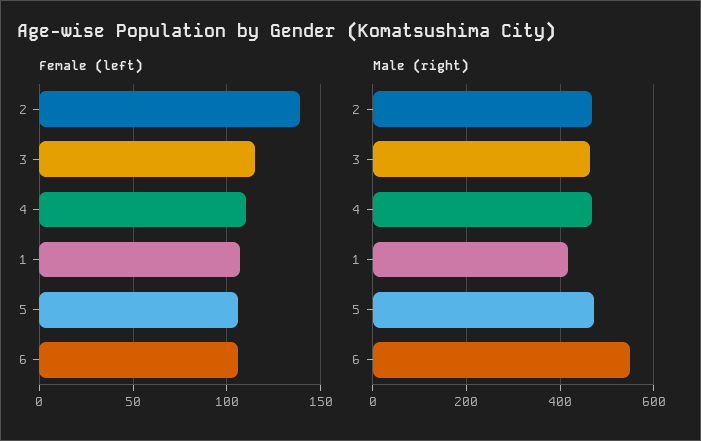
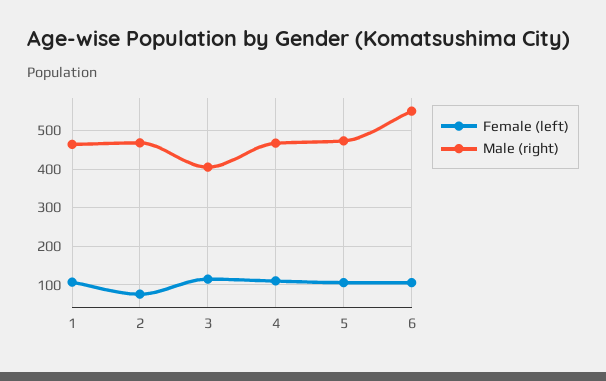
  {
    "Female (left)": {
-     "2": 140,
+     "2": 80,
      "3": 115,
      "4": 110,
      "1": 105,
      "5": 105,
      "6": 105
    },
    "Male (right)": {
      "2": 460,
-     "3": 460,
+     "3": 400,
      "4": 460,
-     "1": 420,
+     "1": 460,
      "5": 480,
      "6": 560
    }
  }

